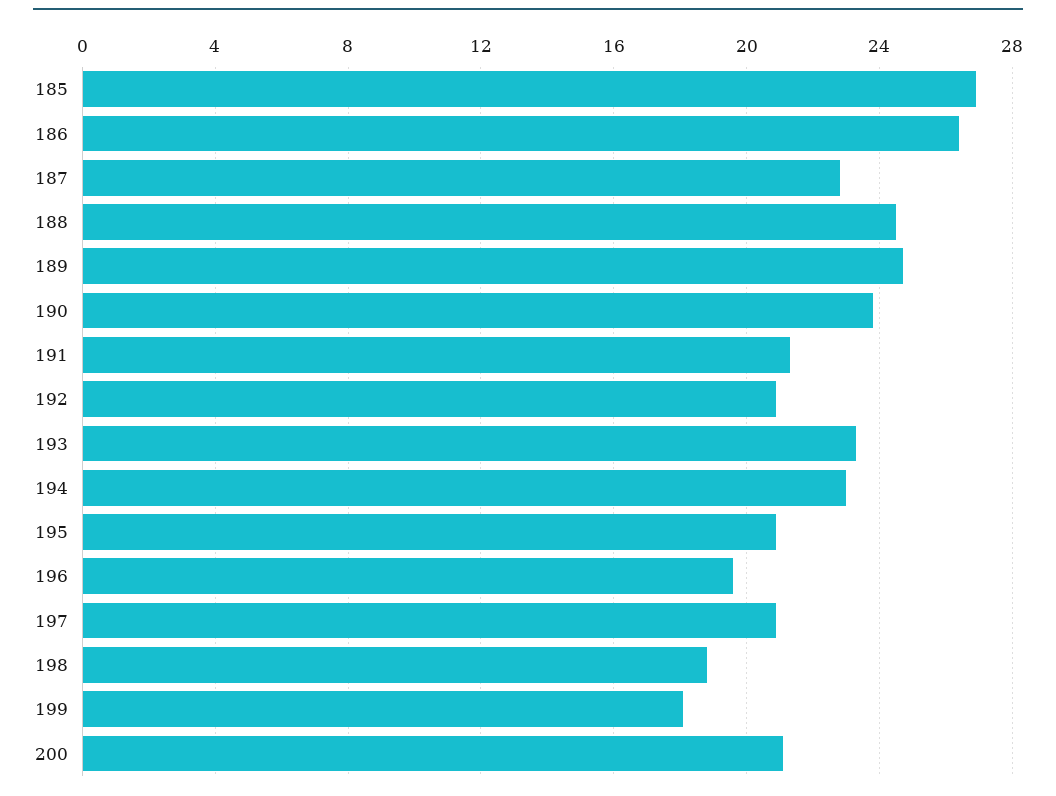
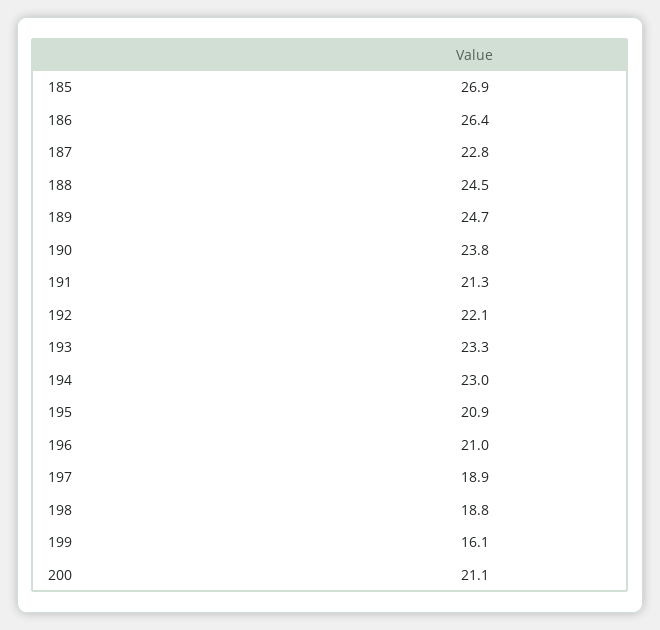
  {
    "185": 26.9,
    "186": 26.4,
    "187": 22.8,
    "188": 24.5,
    "189": 24.7,
    "190": 23.8,
    "191": 21.3,
-   "192": 21,
+   "192": 22.1,
    "193": 23.3,
    "194": 23,
    "195": 20.9,
-   "196": 19.5,
+   "196": 21,
-   "197": 21,
+   "197": 18.9,
    "198": 18.8,
-   "199": 18,
+   "199": 16.1,
    "200": 21.1
  }

